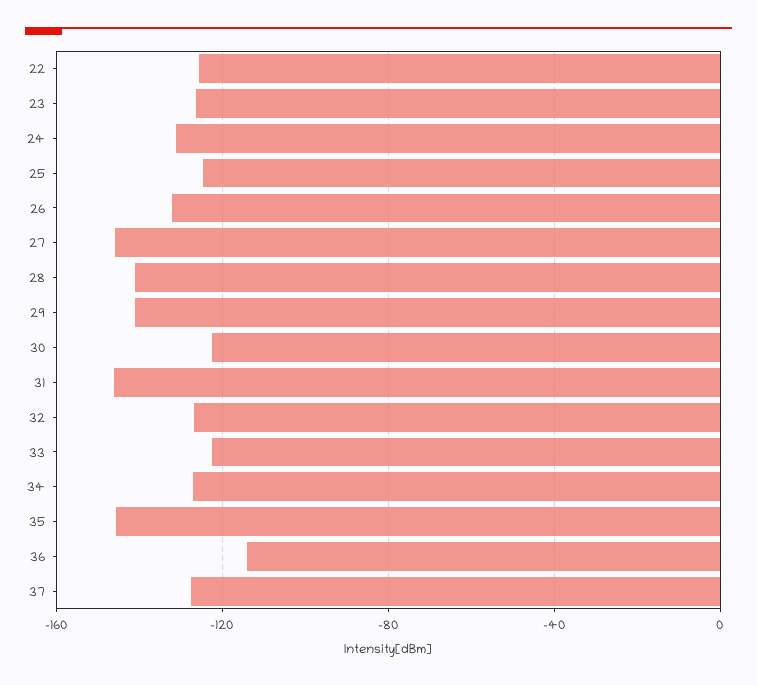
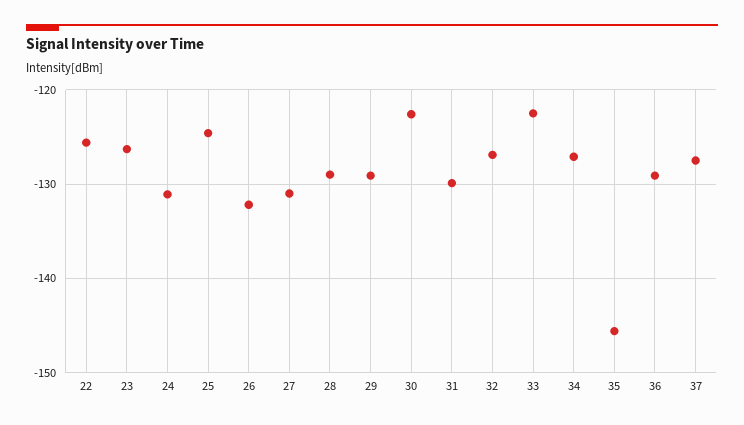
  {
    "22": -126,
    "23": -126,
    "24": -131,
    "25": -125,
    "26": -132,
-   "27": -145,
+   "27": -131,
-   "28": -140,
+   "28": -129,
-   "29": -140,
+   "29": -129,
    "30": -123,
-   "31": -145,
+   "31": -130,
    "32": -127,
    "33": -123,
    "34": -127,
    "35": -146,
-   "36": -115,
+   "36": -129,
    "37": -128
  }

